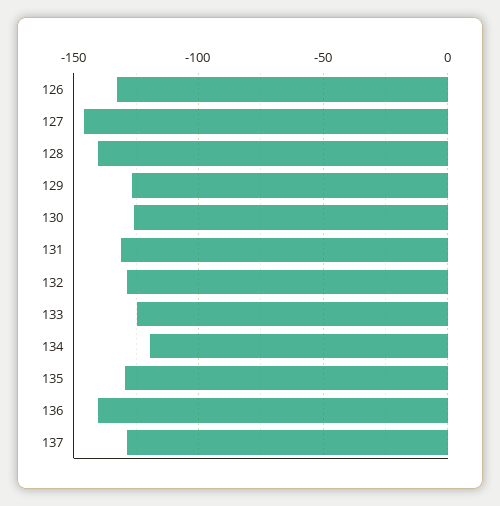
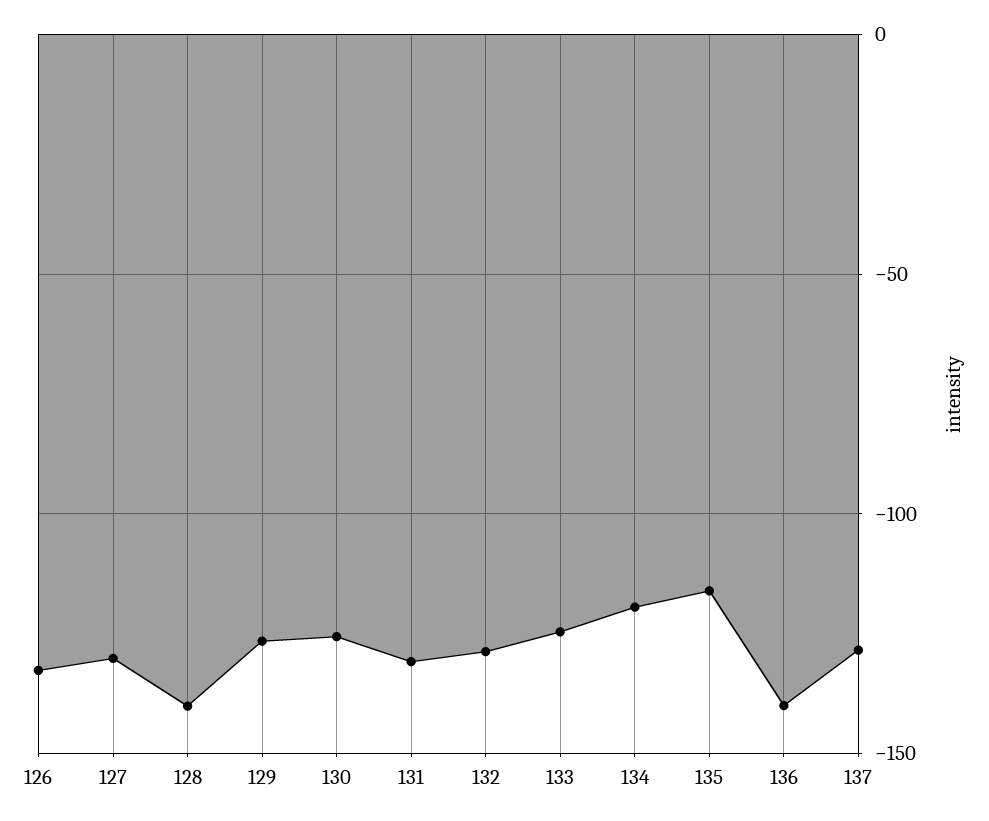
  {
    "126": -135,
-   "127": -145,
+   "127": -130,
    "128": -140,
    "129": -125,
    "130": -125,
    "131": -130,
    "132": -130,
    "133": -125,
    "134": -120,
-   "135": -130,
+   "135": -115,
    "136": -140,
    "137": -130
  }

